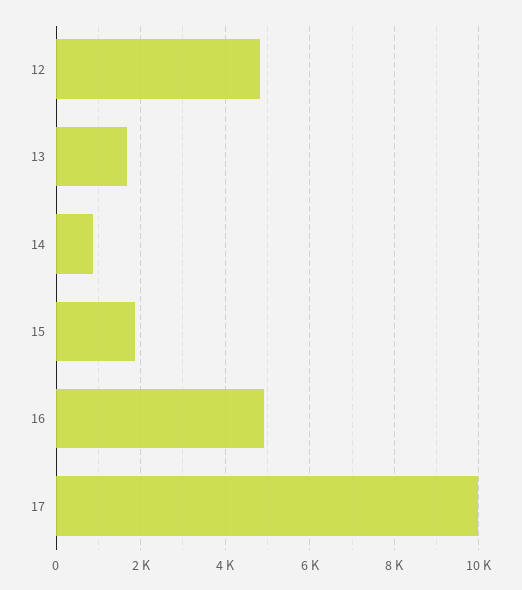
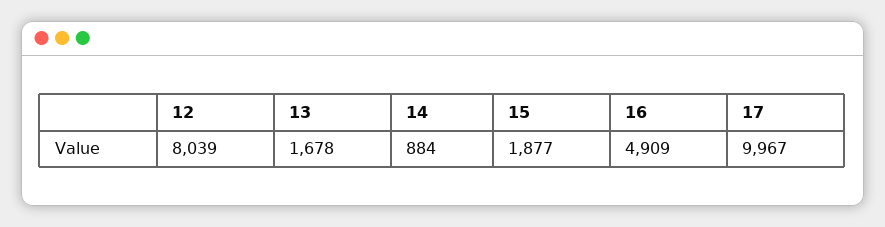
  {
-   "12": 4800,
+   "12": 8039,
    "13": 1678,
    "14": 884,
    "15": 1877,
    "16": 4909,
    "17": 9967
  }

